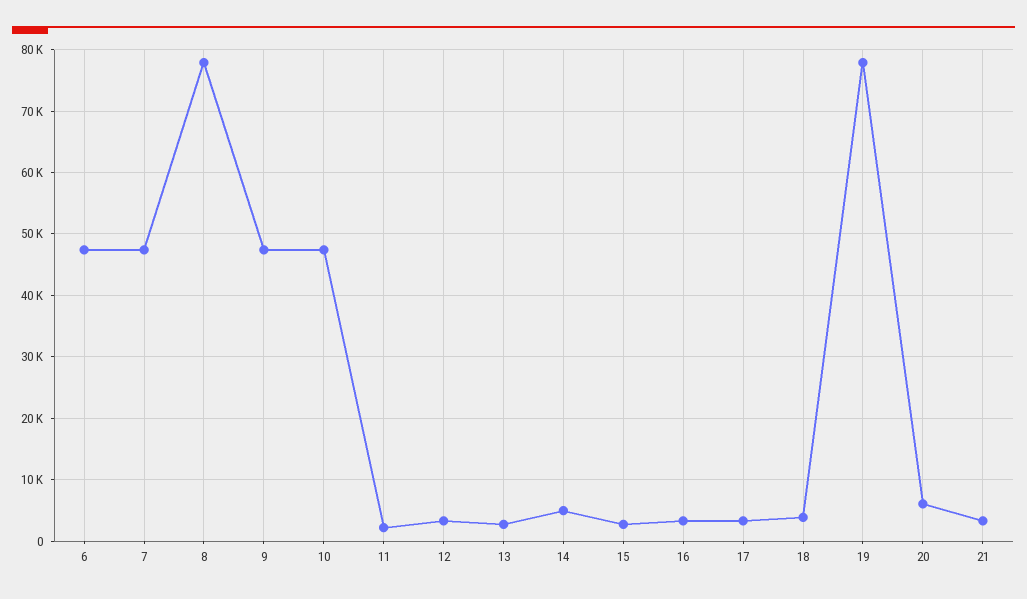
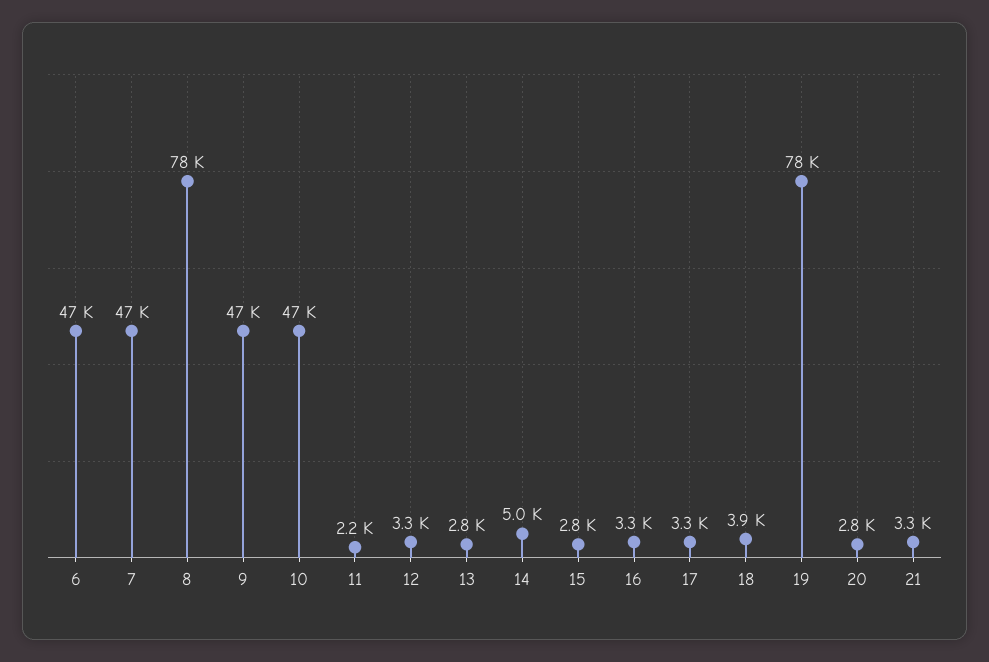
  {
    "6": 47000,
    "7": 47000,
    "8": 78000,
    "9": 47000,
    "10": 47000,
    "11": 2200,
    "12": 3300,
    "13": 2800,
    "14": 5000,
    "15": 2800,
    "16": 3300,
    "17": 3300,
    "18": 3900,
    "19": 78000,
-   "20": 6000,
+   "20": 2800,
    "21": 3300
  }

